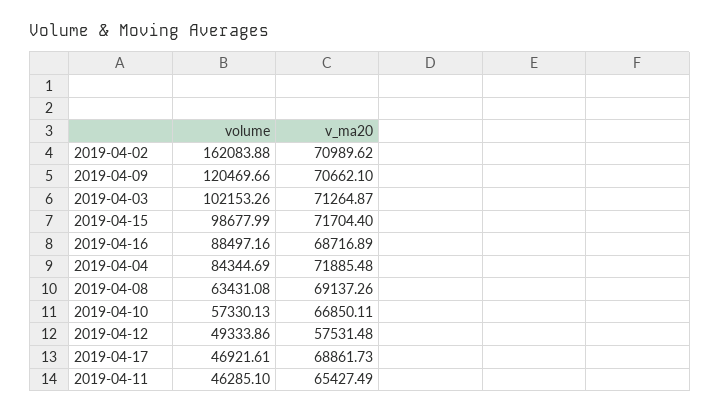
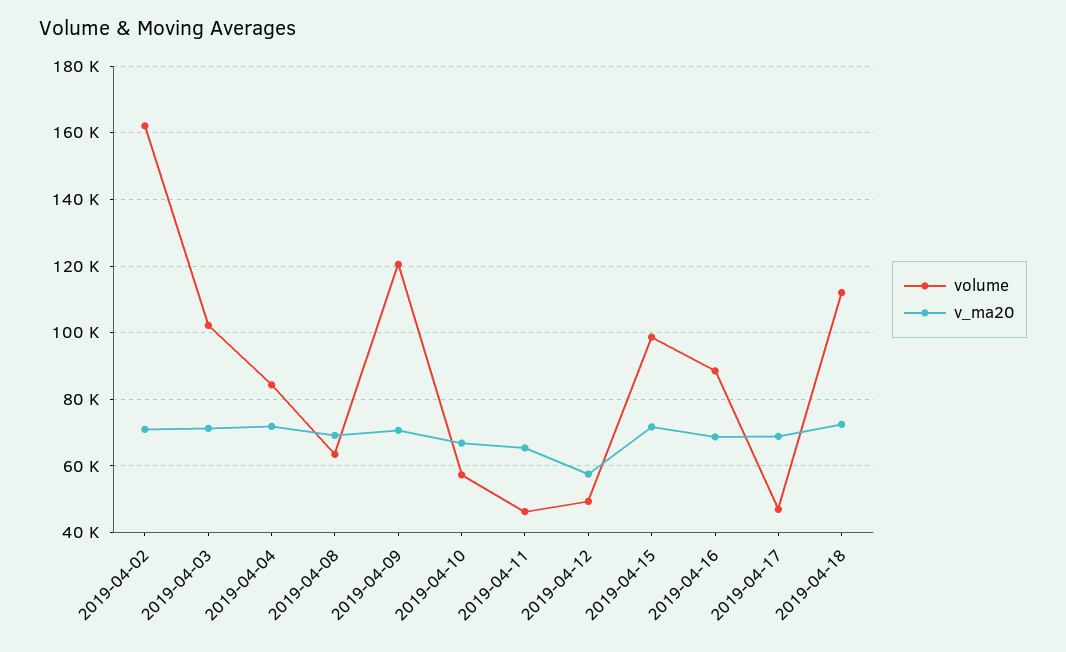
  {
    "volume": {
      "2019-04-02": 162083.88,
      "2019-04-09": 120469.66,
      "2019-04-03": 102153.26,
      "2019-04-15": 98677.99,
      "2019-04-16": 88497.16,
      "2019-04-04": 84344.69,
      "2019-04-08": 63431.08,
      "2019-04-10": 57330.13,
      "2019-04-12": 49333.86,
      "2019-04-17": 46921.61,
-     "2019-04-11": 46285.1
+     "2019-04-11": 46285.1,
+     "2019-04-18": 112000
    },
    "v_ma20": {
      "2019-04-02": 70989.62,
      "2019-04-09": 70662.1,
      "2019-04-03": 71264.87,
      "2019-04-15": 71704.4,
      "2019-04-16": 68716.89,
      "2019-04-04": 71885.48,
      "2019-04-08": 69137.26,
      "2019-04-10": 66850.11,
      "2019-04-12": 57531.48,
      "2019-04-17": 68861.73,
-     "2019-04-11": 65427.49
+     "2019-04-11": 65427.49,
+     "2019-04-18": 72000
    }
  }

